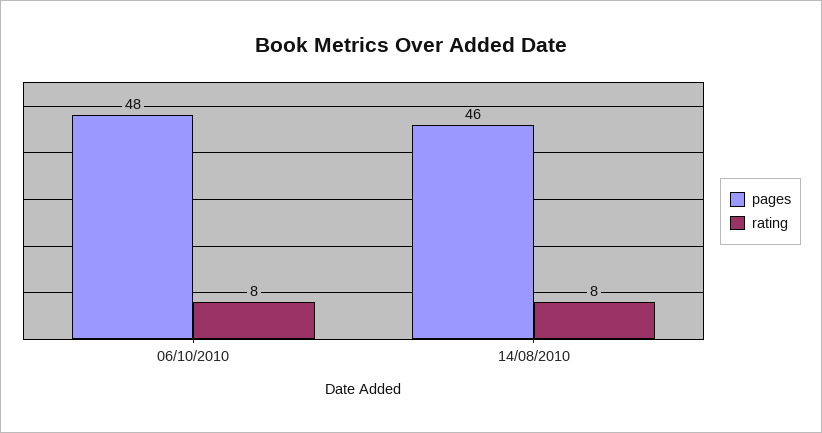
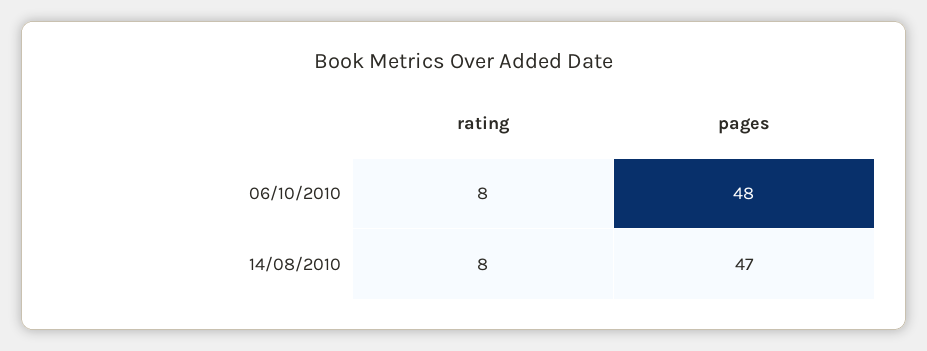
  {
    "pages": {
      "06/10/2010": 48,
-     "14/08/2010": 46
+     "14/08/2010": 47
    },
    "rating": {
      "06/10/2010": 8,
      "14/08/2010": 8
    }
  }

